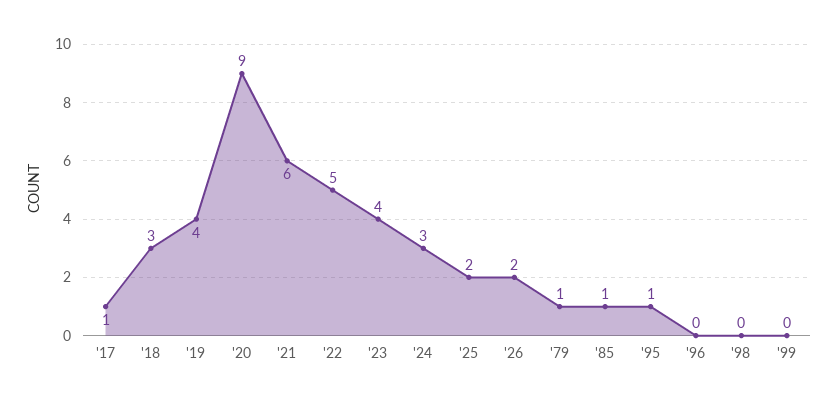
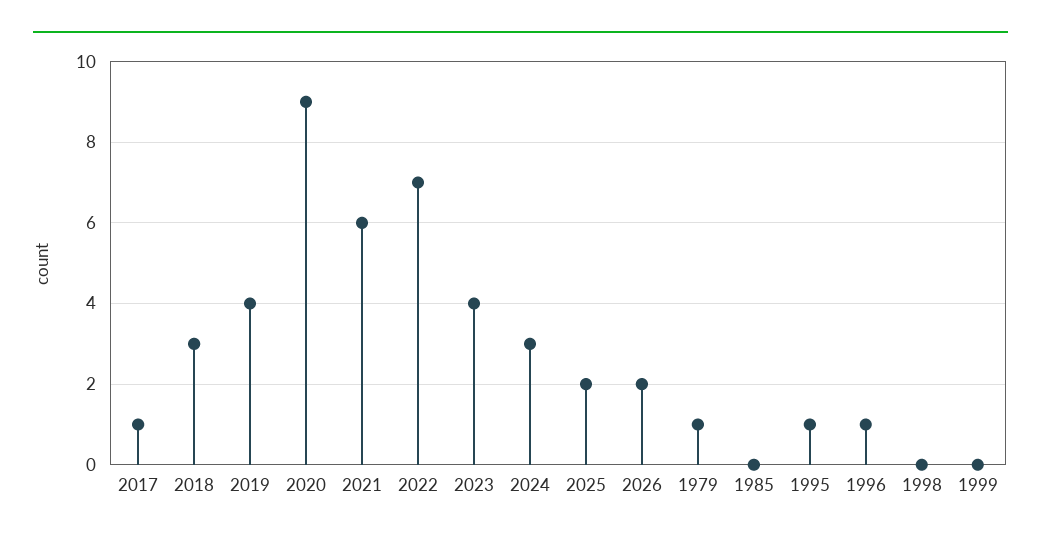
  {
    "'17": 1,
    "'18": 3,
    "'19": 4,
    "'20": 9,
    "'21": 6,
-   "'22": 5,
+   "'22": 7,
    "'23": 4,
    "'24": 3,
    "'25": 2,
    "'26": 2,
    "'79": 1,
-   "'85": 1,
+   "'85": 0,
    "'95": 1,
-   "'96": 0,
+   "'96": 1,
    "'98": 0,
    "'99": 0
  }

